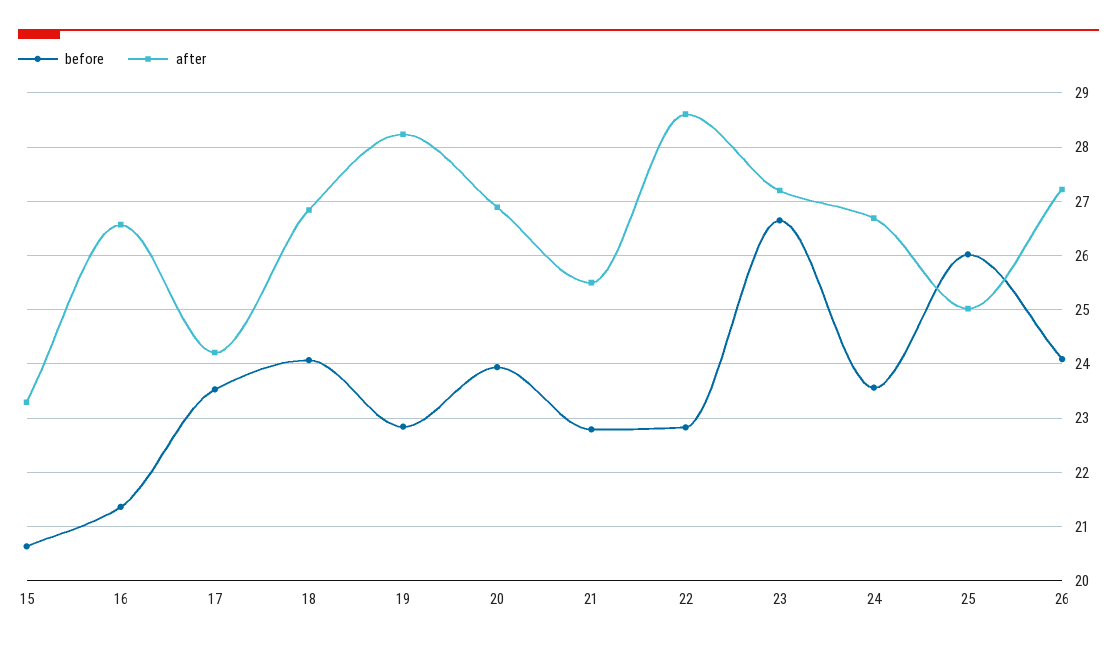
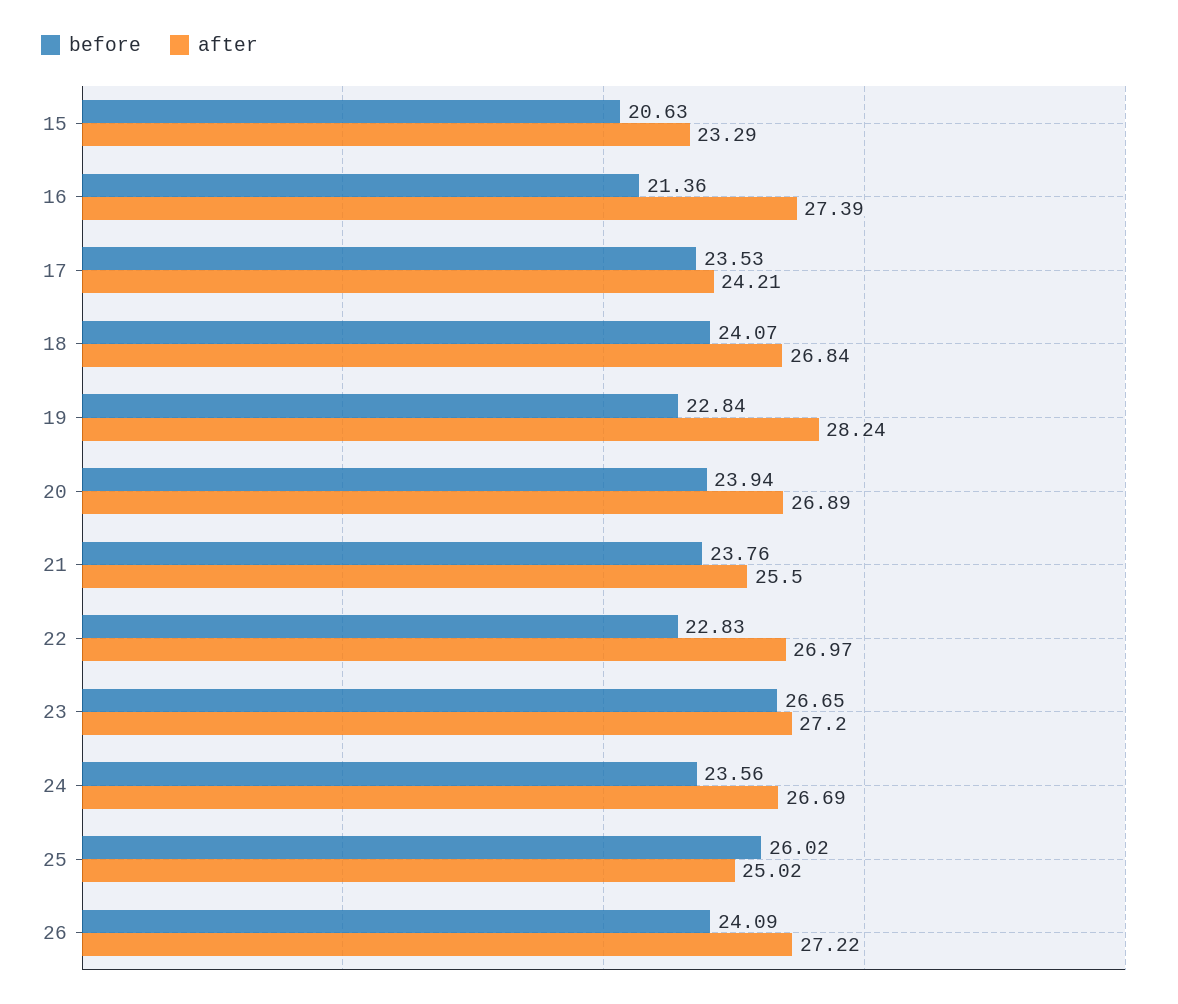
  {
    "before": {
      "15": 20.63,
      "16": 21.36,
      "17": 23.53,
      "18": 24.07,
      "19": 22.84,
      "20": 23.94,
-     "21": 22.8,
+     "21": 23.76,
      "22": 22.83,
      "23": 26.65,
      "24": 23.56,
      "25": 26.02,
      "26": 24.09
    },
    "after": {
      "15": 23.29,
-     "16": 26.6,
+     "16": 27.39,
      "17": 24.21,
      "18": 26.84,
      "19": 28.24,
      "20": 26.89,
      "21": 25.5,
-     "22": 28.6,
+     "22": 26.97,
      "23": 27.2,
      "24": 26.69,
      "25": 25.02,
      "26": 27.22
    }
  }

